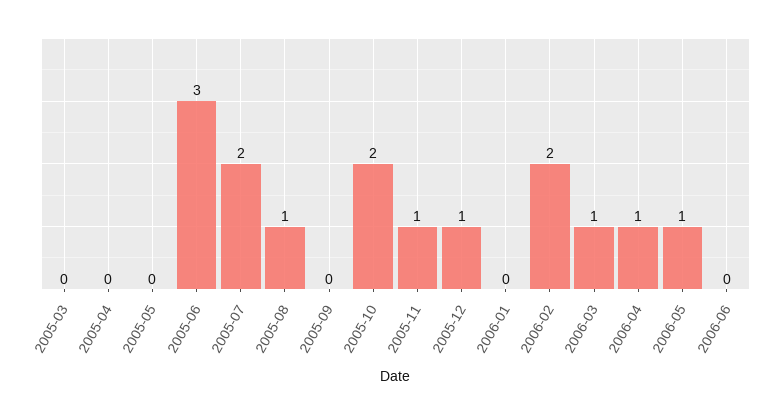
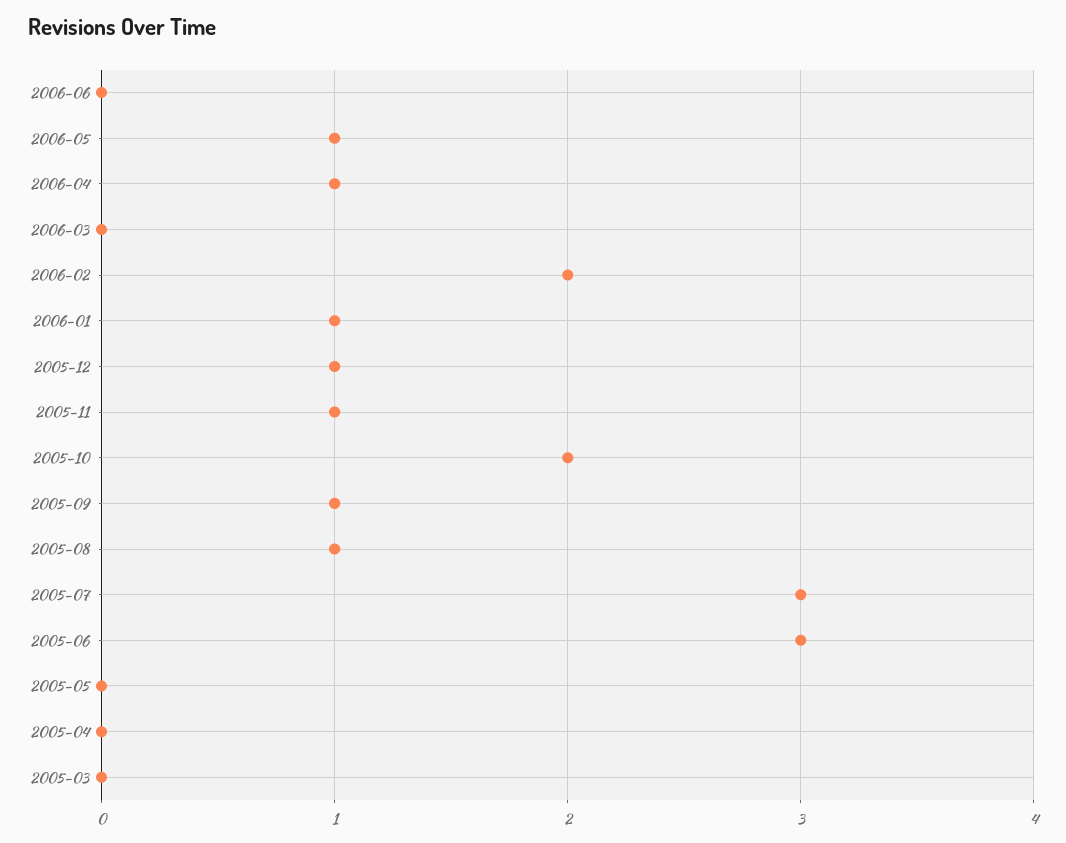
  {
    "2005-03": 0,
    "2005-04": 0,
    "2005-05": 0,
    "2005-06": 3,
-   "2005-07": 2,
+   "2005-07": 3,
    "2005-08": 1,
-   "2005-09": 0,
+   "2005-09": 1,
    "2005-10": 2,
    "2005-11": 1,
    "2005-12": 1,
-   "2006-01": 0,
+   "2006-01": 1,
    "2006-02": 2,
-   "2006-03": 1,
+   "2006-03": 0,
    "2006-04": 1,
    "2006-05": 1,
    "2006-06": 0
  }

